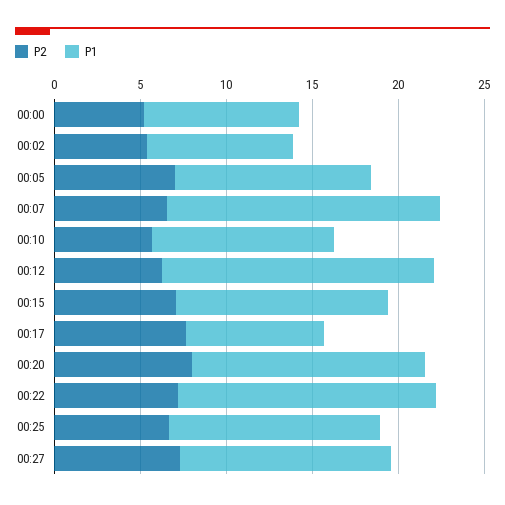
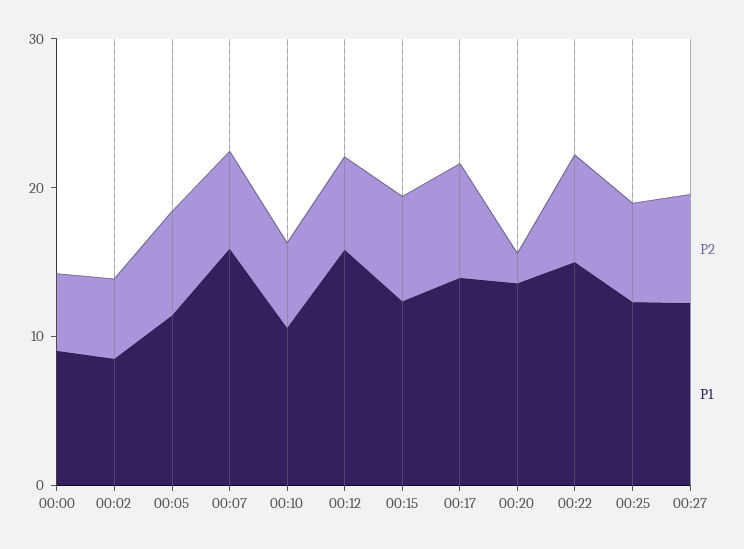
  {
    "P2": {
      "00:00": 5,
      "00:02": 5,
      "00:05": 7,
      "00:07": 7,
      "00:10": 6,
      "00:12": 6,
      "00:15": 7,
      "00:17": 8,
-     "00:20": 8,
+     "00:20": 2,
      "00:22": 7,
      "00:25": 7,
      "00:27": 7
    },
    "P1": {
      "00:00": 9,
      "00:02": 8,
      "00:05": 11,
      "00:07": 16,
      "00:10": 11,
      "00:12": 16,
      "00:15": 12,
-     "00:17": 8,
+     "00:17": 14,
      "00:20": 14,
      "00:22": 15,
      "00:25": 12,
      "00:27": 12
    }
  }

